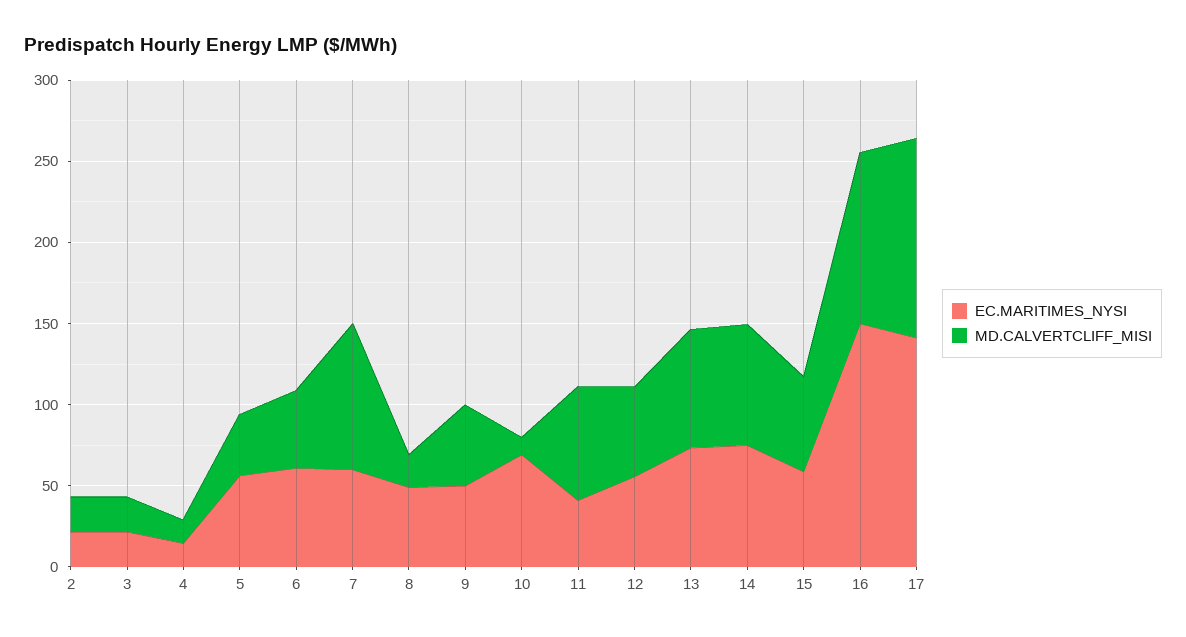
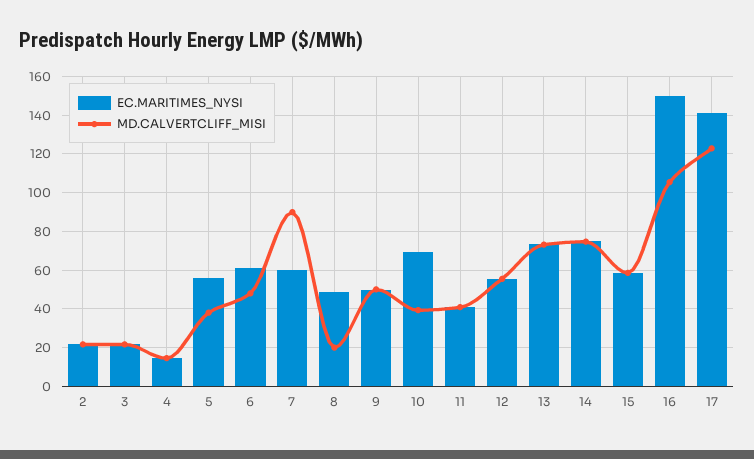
  {
    "EC.MARITIMES_NYSI": {
      "2": 20,
      "3": 20,
      "4": 15,
      "5": 55,
      "6": 60,
      "7": 60,
      "8": 50,
      "9": 50,
      "10": 70,
      "11": 40,
      "12": 55,
      "13": 75,
      "14": 75,
      "15": 60,
      "16": 150,
      "17": 140
    },
    "MD.CALVERTCLIFF_MISI": {
      "2": 20,
      "3": 20,
      "4": 15,
      "5": 40,
      "6": 50,
      "7": 90,
      "8": 20,
      "9": 50,
-     "10": 10,
+     "10": 40,
-     "11": 70,
+     "11": 40,
      "12": 55,
      "13": 75,
      "14": 75,
      "15": 60,
      "16": 105,
      "17": 125
    }
  }

